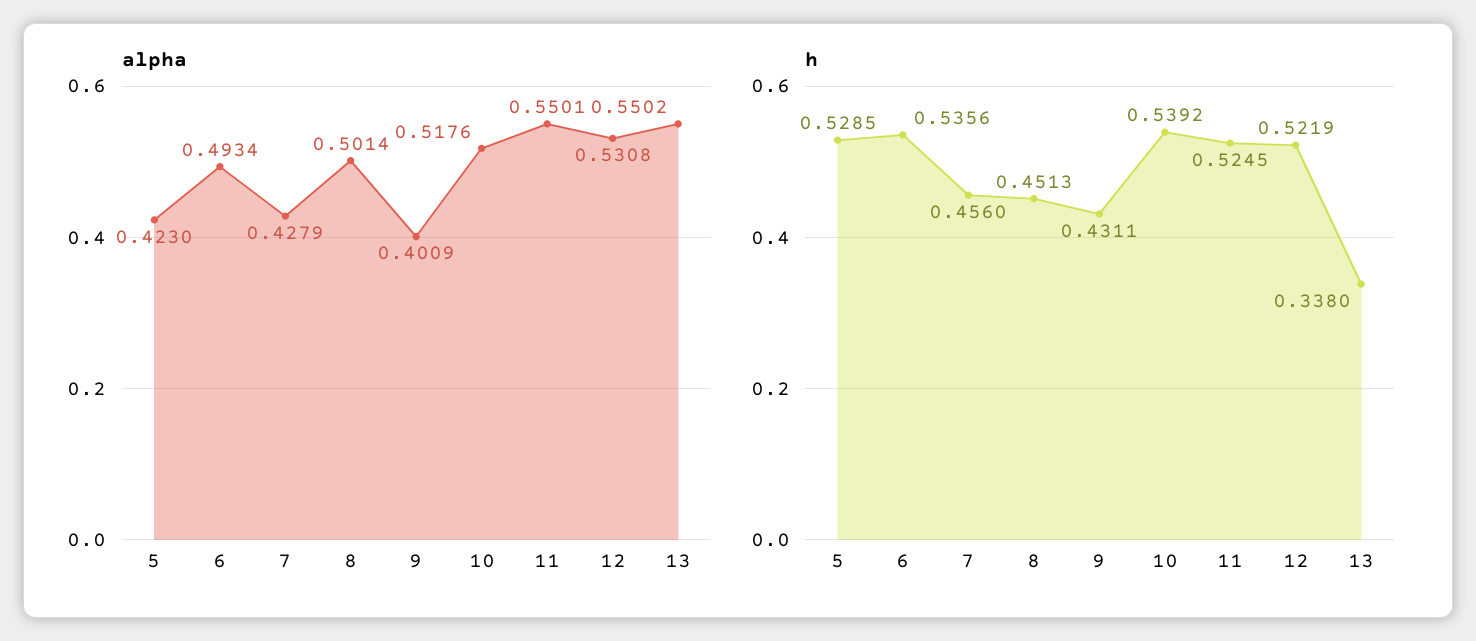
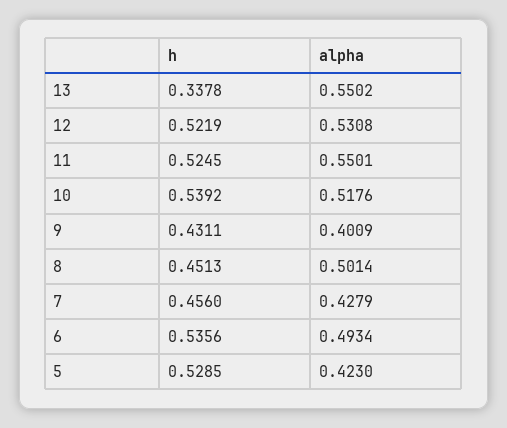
  {
    "alpha": {
      "5": 0.423,
      "6": 0.4934,
      "7": 0.4279,
      "8": 0.5014,
      "9": 0.4009,
      "10": 0.5176,
      "11": 0.5501,
      "12": 0.5308,
      "13": 0.5502
    },
    "h": {
      "5": 0.5285,
      "6": 0.5356,
      "7": 0.456,
      "8": 0.4513,
      "9": 0.4311,
      "10": 0.5392,
      "11": 0.5245,
      "12": 0.5219,
-     "13": 0.338
+     "13": 0.3378
    }
  }

